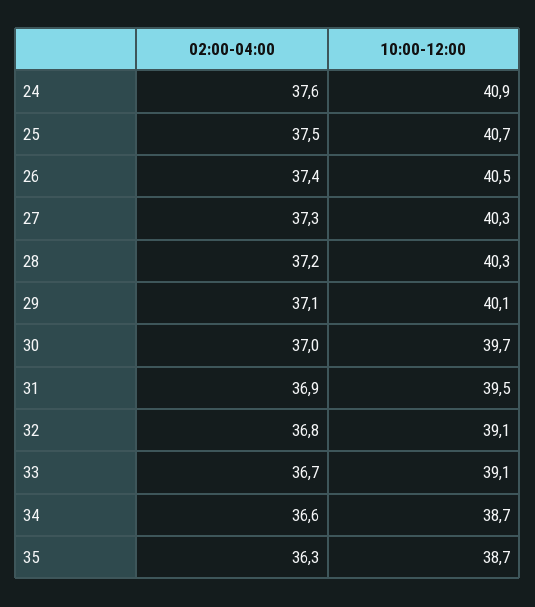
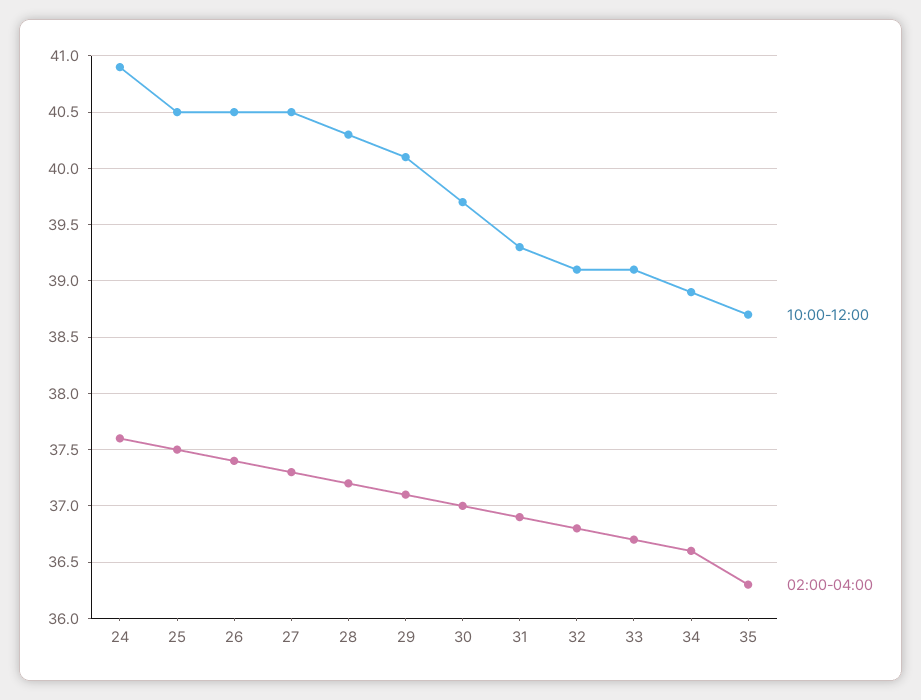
  {
    "02:00-04:00": {
      "24": 37.6,
      "25": 37.5,
      "26": 37.4,
      "27": 37.3,
      "28": 37.2,
      "29": 37.1,
      "30": 37,
      "31": 36.9,
      "32": 36.8,
      "33": 36.7,
      "34": 36.6,
      "35": 36.3
    },
    "10:00-12:00": {
      "24": 40.9,
-     "25": 40.7,
+     "25": 40.5,
      "26": 40.5,
-     "27": 40.3,
+     "27": 40.5,
      "28": 40.3,
      "29": 40.1,
      "30": 39.7,
-     "31": 39.5,
+     "31": 39.3,
      "32": 39.1,
      "33": 39.1,
-     "34": 38.7,
+     "34": 38.9,
      "35": 38.7
    }
  }

